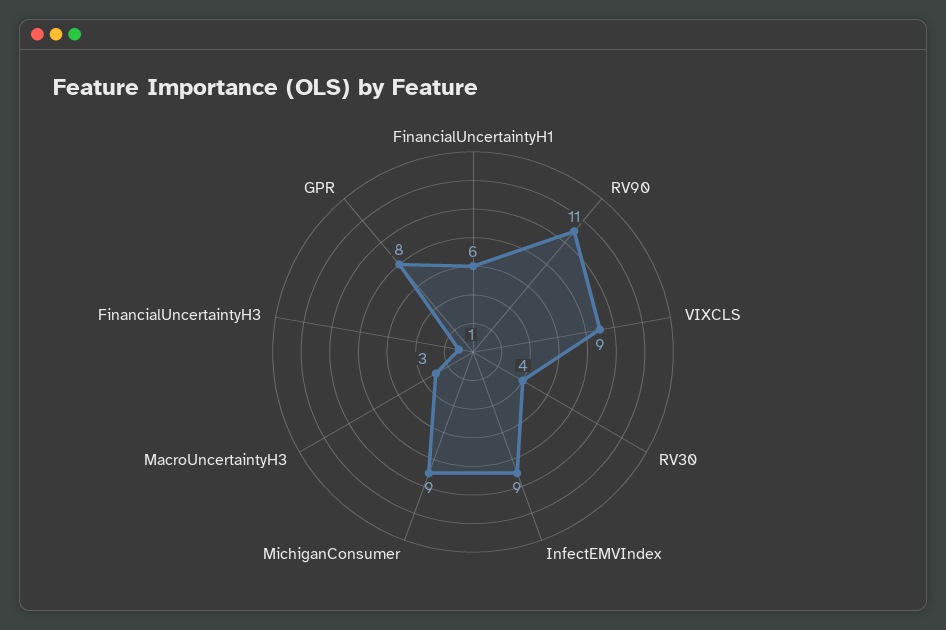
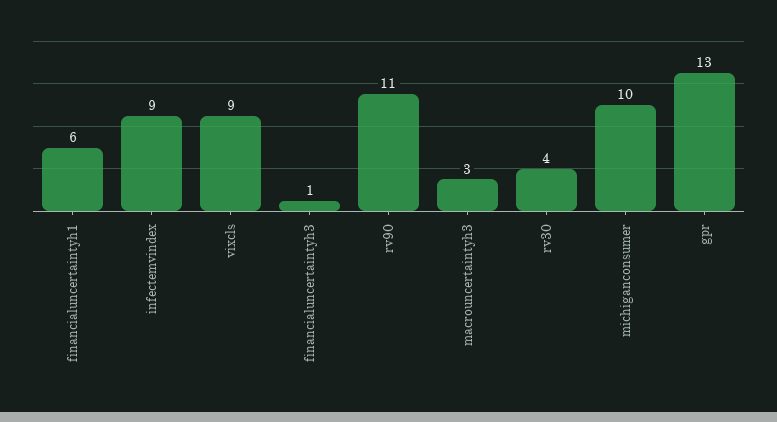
  {
    "FinancialUncertaintyH1": 6,
    "RV90": 11,
    "VIXCLS": 9,
    "RV30": 4,
    "InfectEMVIndex": 9,
-   "MichiganConsumer": 9,
+   "MichiganConsumer": 10,
    "MacroUncertaintyH3": 3,
    "FinancialUncertaintyH3": 1,
-   "GPR": 8
+   "GPR": 13
  }

